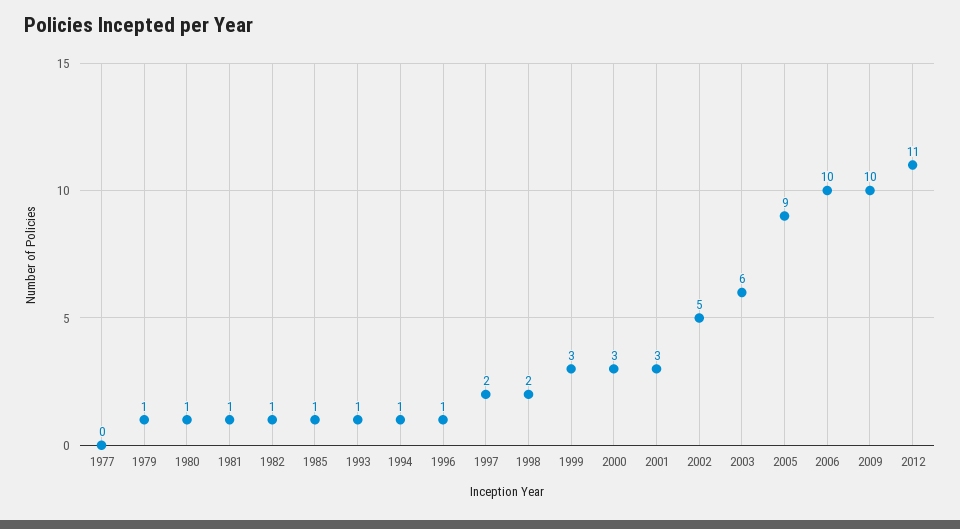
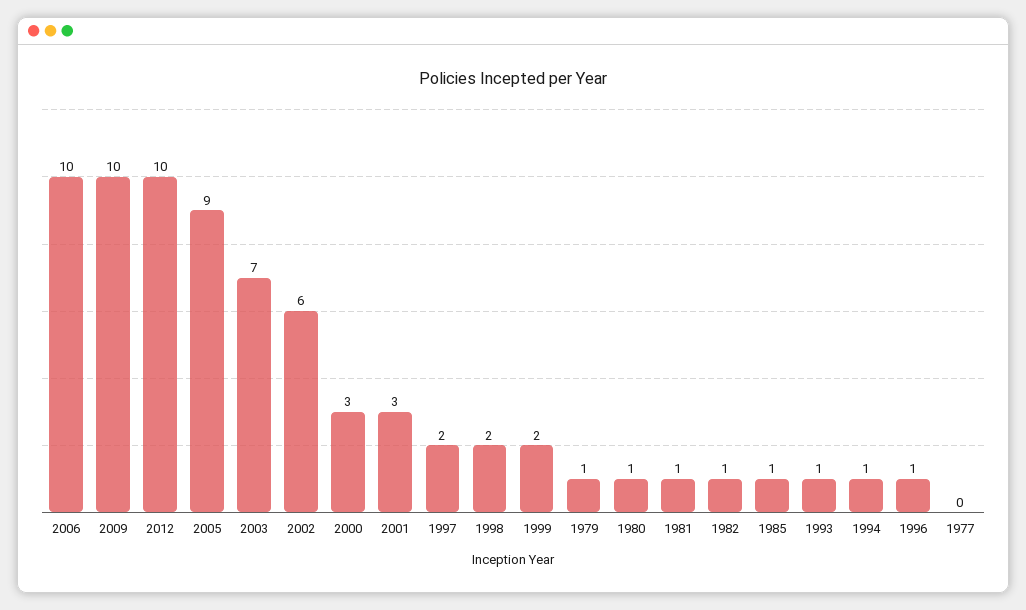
  {
    "1977": 0,
    "1979": 1,
    "1980": 1,
    "1981": 1,
    "1982": 1,
    "1985": 1,
    "1993": 1,
    "1994": 1,
    "1996": 1,
    "1997": 2,
    "1998": 2,
-   "1999": 3,
+   "1999": 2,
    "2000": 3,
    "2001": 3,
-   "2002": 5,
+   "2002": 6,
-   "2003": 6,
+   "2003": 7,
    "2005": 9,
    "2006": 10,
    "2009": 10,
-   "2012": 11
+   "2012": 10
  }

